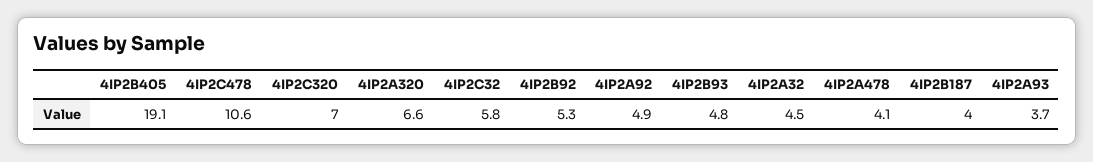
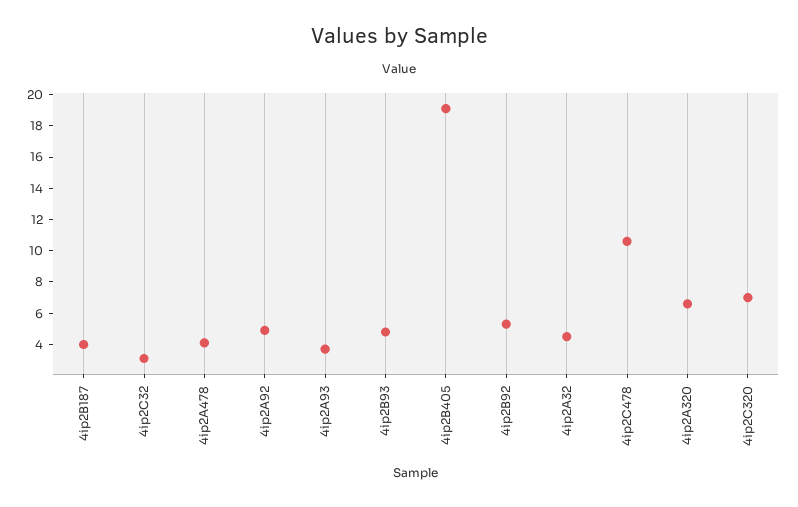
  {
    "4IP2B405": 19.1,
    "4IP2C478": 10.6,
    "4IP2C320": 7,
    "4IP2A320": 6.6,
-   "4IP2C32": 5.8,
+   "4IP2C32": 3,
    "4IP2B92": 5.3,
    "4IP2A92": 4.9,
    "4IP2B93": 4.8,
    "4IP2A32": 4.5,
    "4IP2A478": 4.1,
    "4IP2B187": 4,
    "4IP2A93": 3.7
  }

